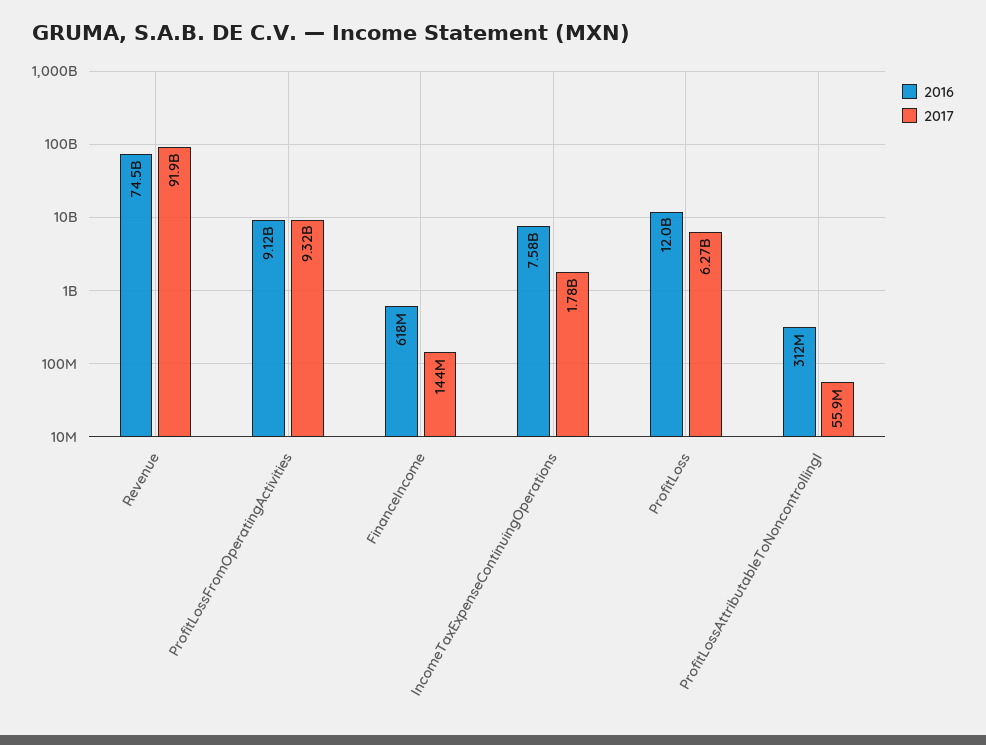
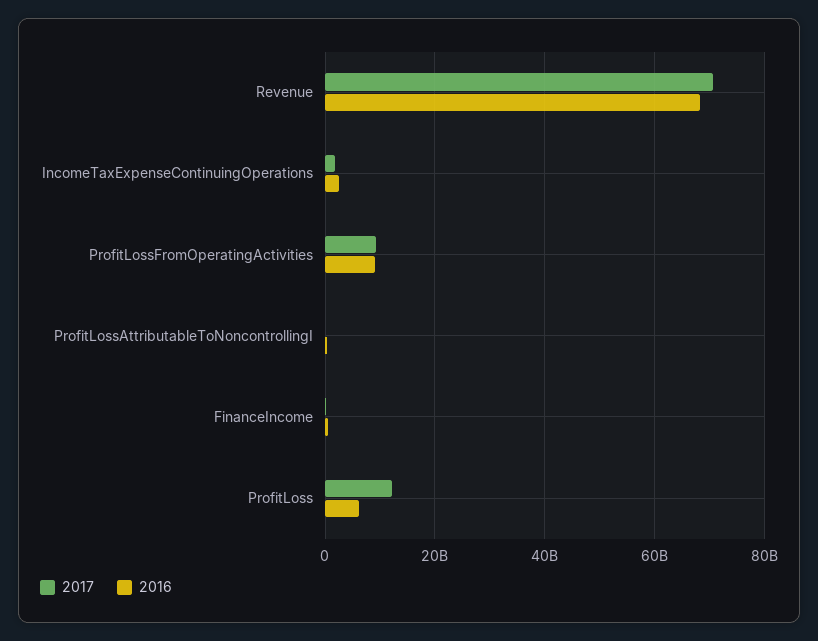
  {
    "2016": {
-     "Revenue": 74500000000,
+     "Revenue": 68000000000,
      "ProfitLossFromOperatingActivities": 9120000000,
      "FinanceIncome": 618000000,
-     "IncomeTaxExpenseContinuingOperations": 7580000000,
+     "IncomeTaxExpenseContinuingOperations": 2000000000,
-     "ProfitLoss": 12000000000,
+     "ProfitLoss": 6000000000,
      "ProfitLossAttributableToNoncontrollingI": 312000000
    },
    "2017": {
-     "Revenue": 91900000000,
+     "Revenue": 70000000000,
      "ProfitLossFromOperatingActivities": 9320000000,
      "FinanceIncome": 144000000,
      "IncomeTaxExpenseContinuingOperations": 1780000000,
-     "ProfitLoss": 6270000000,
+     "ProfitLoss": 12000000000,
      "ProfitLossAttributableToNoncontrollingI": 55900000
    }
  }

